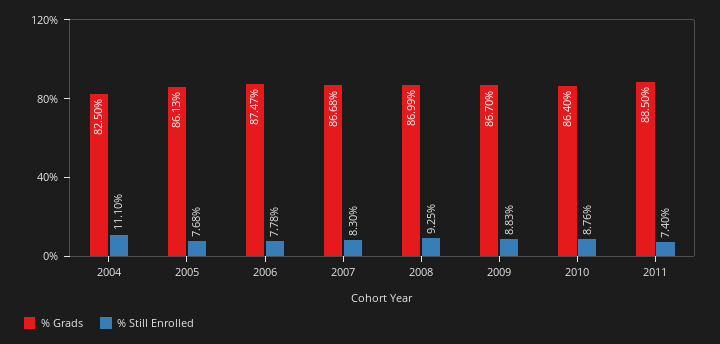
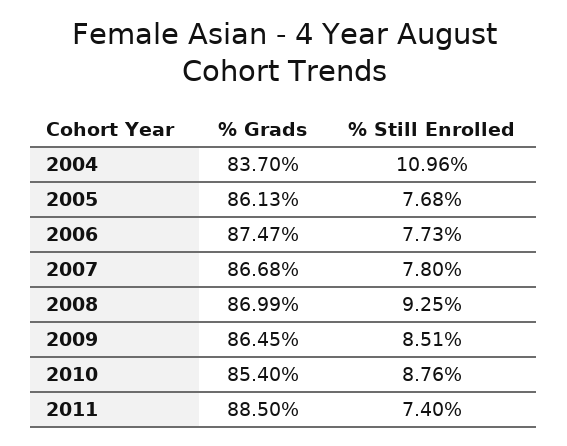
  {
    "% Grads": {
-     "2004": 82.5,
+     "2004": 83.7,
      "2005": 86.13,
      "2006": 87.47,
      "2007": 86.68,
      "2008": 86.99,
-     "2009": 86.7,
+     "2009": 86.45,
-     "2010": 86.4,
+     "2010": 85.4,
      "2011": 88.5
    },
    "% Still Enrolled": {
-     "2004": 11.1,
+     "2004": 10.96,
      "2005": 7.68,
-     "2006": 7.78,
+     "2006": 7.73,
-     "2007": 8.3,
+     "2007": 7.8,
      "2008": 9.25,
-     "2009": 8.83,
+     "2009": 8.51,
      "2010": 8.76,
      "2011": 7.4
    }
  }

